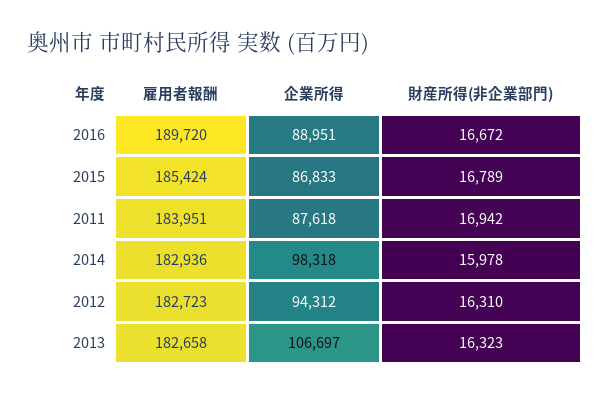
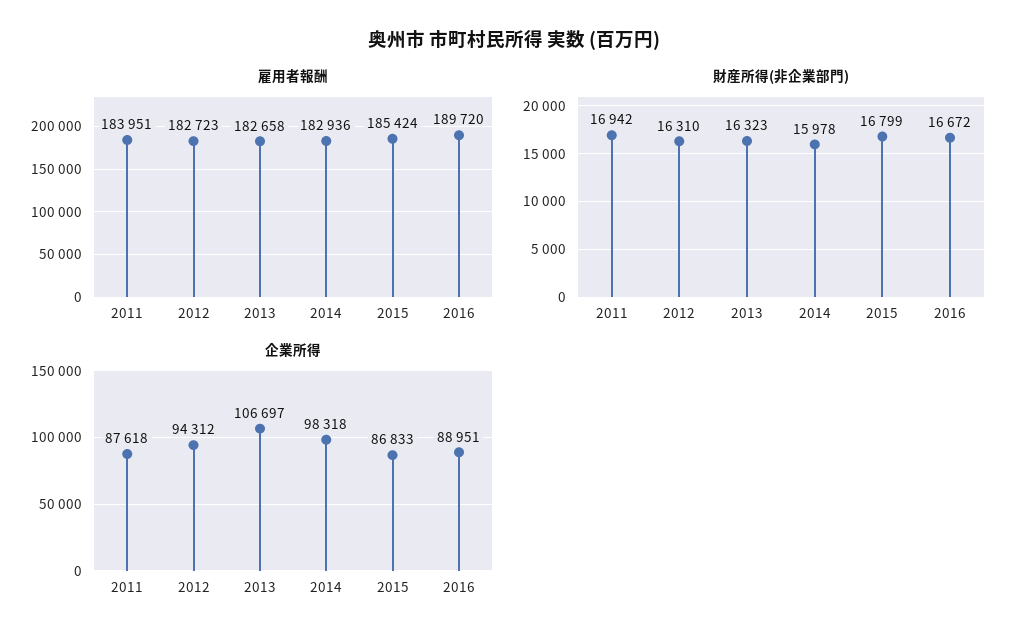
  {
    "雇用者報酬": {
      "2016": 189720,
      "2015": 185424,
      "2011": 183951,
      "2014": 182936,
      "2012": 182723,
      "2013": 182658
    },
    "企業所得": {
      "2016": 88951,
      "2015": 86833,
      "2011": 87618,
      "2014": 98318,
      "2012": 94312,
      "2013": 106697
    },
    "財産所得(非企業部門)": {
      "2016": 16672,
-     "2015": 16789,
+     "2015": 16799,
      "2011": 16942,
      "2014": 15978,
      "2012": 16310,
      "2013": 16323
    }
  }

